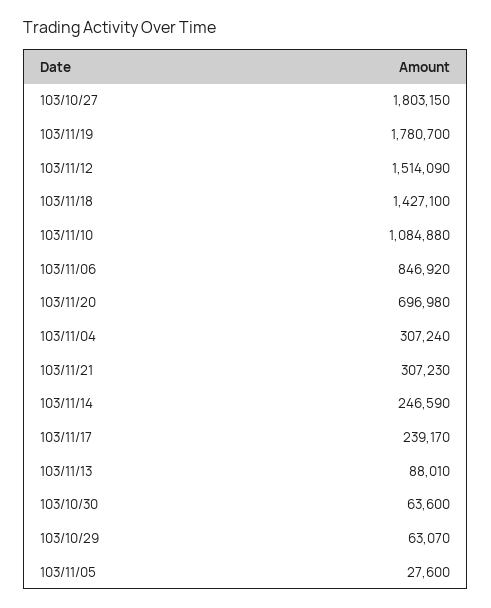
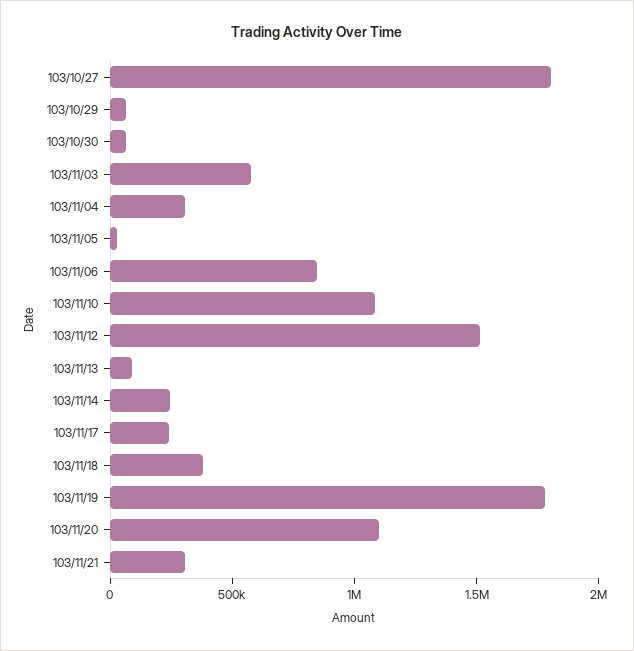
  {
    "103/10/27": 1803150,
    "103/11/19": 1780700,
    "103/11/12": 1514090,
-   "103/11/18": 1427100,
+   "103/11/18": 400000,
    "103/11/10": 1084880,
    "103/11/06": 846920,
-   "103/11/20": 696980,
+   "103/11/20": 1100000,
    "103/11/04": 307240,
    "103/11/21": 307230,
    "103/11/14": 246590,
    "103/11/17": 239170,
    "103/11/13": 88010,
    "103/10/30": 63600,
    "103/10/29": 63070,
-   "103/11/05": 27600
+   "103/11/05": 27600,
+   "103/11/03": 600000
  }

